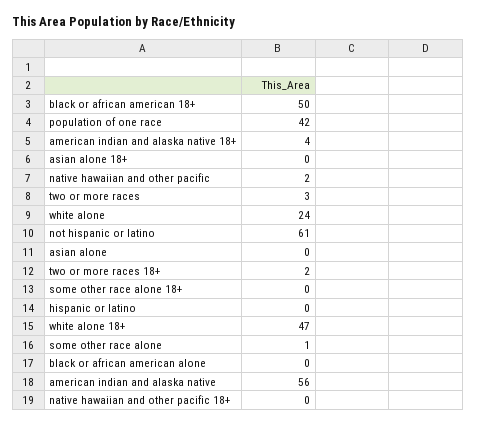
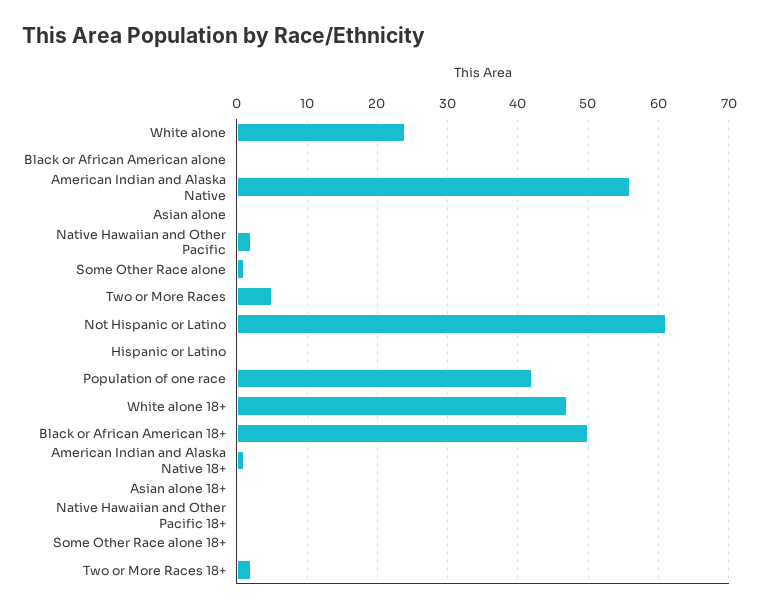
  {
    "black or african american 18+": 50,
    "population of one race": 42,
-   "american indian and alaska native 18+": 4,
+   "american indian and alaska native 18+": 1,
    "asian alone 18+": 0,
    "native hawaiian and other pacific": 2,
-   "two or more races": 3,
+   "two or more races": 5,
    "white alone": 24,
    "not hispanic or latino": 61,
    "asian alone": 0,
    "two or more races 18+": 2,
    "some other race alone 18+": 0,
    "hispanic or latino": 0,
    "white alone 18+": 47,
    "some other race alone": 1,
    "black or african american alone": 0,
    "american indian and alaska native": 56,
    "native hawaiian and other pacific 18+": 0
  }

